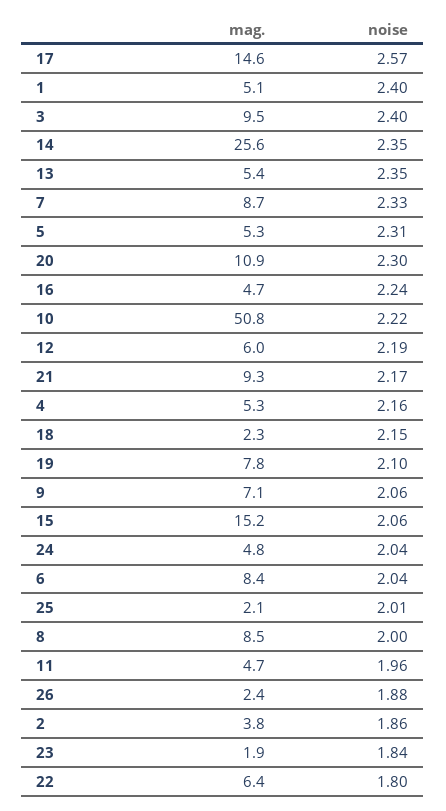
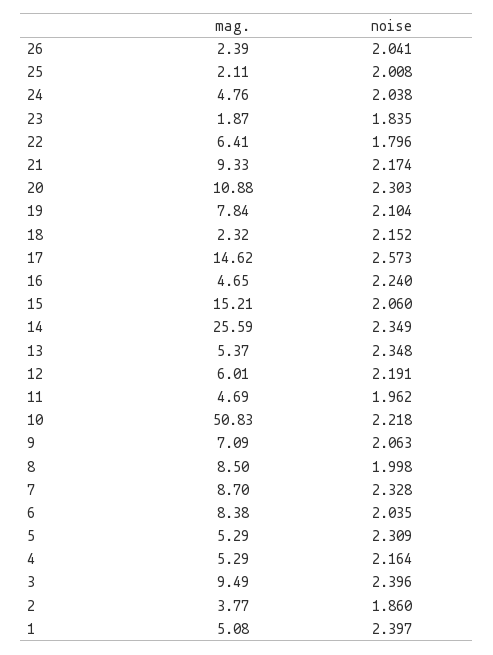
  {
    "mag.": {
      "17": 14.62,
      "1": 5.08,
      "3": 9.49,
      "14": 25.59,
      "13": 5.37,
      "7": 8.7,
      "5": 5.29,
      "20": 10.88,
      "16": 4.65,
      "10": 50.83,
      "12": 6.01,
      "21": 9.33,
      "4": 5.29,
      "18": 2.32,
      "19": 7.84,
      "9": 7.09,
      "15": 15.21,
      "24": 4.76,
      "6": 8.38,
      "25": 2.11,
      "8": 8.5,
      "11": 4.69,
      "26": 2.39,
      "2": 3.77,
      "23": 1.87,
      "22": 6.41
    },
    "noise": {
      "17": 2.573,
      "1": 2.397,
      "3": 2.396,
      "14": 2.349,
      "13": 2.348,
      "7": 2.328,
      "5": 2.309,
      "20": 2.303,
      "16": 2.24,
      "10": 2.218,
      "12": 2.191,
      "21": 2.174,
      "4": 2.164,
      "18": 2.152,
      "19": 2.104,
      "9": 2.063,
      "15": 2.06,
      "24": 2.038,
      "6": 2.035,
      "25": 2.008,
      "8": 1.998,
      "11": 1.962,
-     "26": 1.88,
+     "26": 2.041,
      "2": 1.86,
      "23": 1.835,
      "22": 1.796
    }
  }

